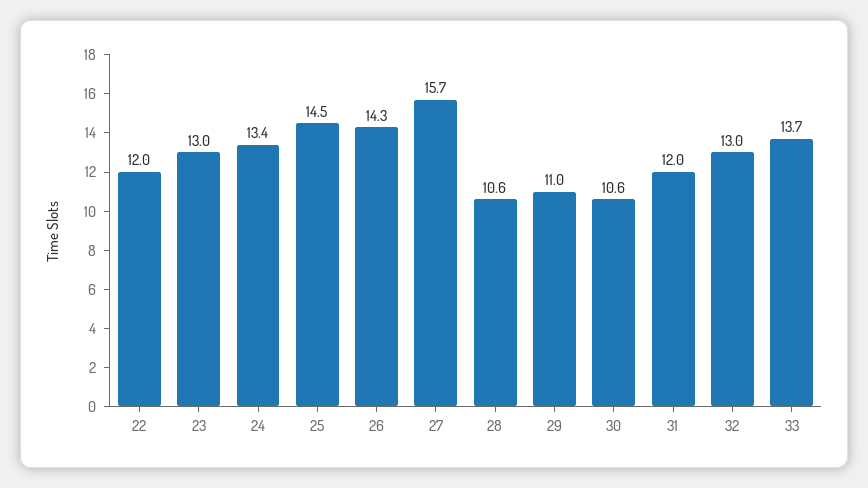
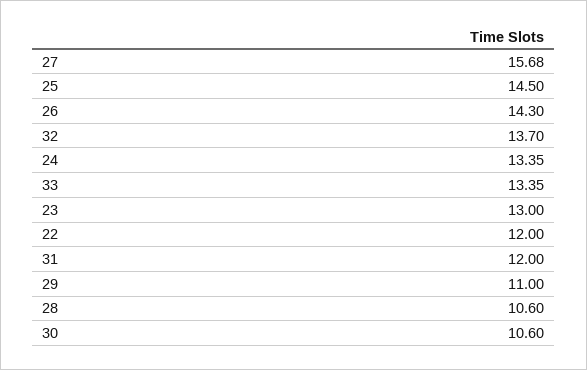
  {
    "22": 12,
    "23": 13,
    "24": 13.35,
    "25": 14.5,
    "26": 14.3,
    "27": 15.68,
    "28": 10.6,
    "29": 11,
    "30": 10.6,
    "31": 12,
-   "32": 13,
+   "32": 13.7,
-   "33": 13.7
+   "33": 13.35
  }

